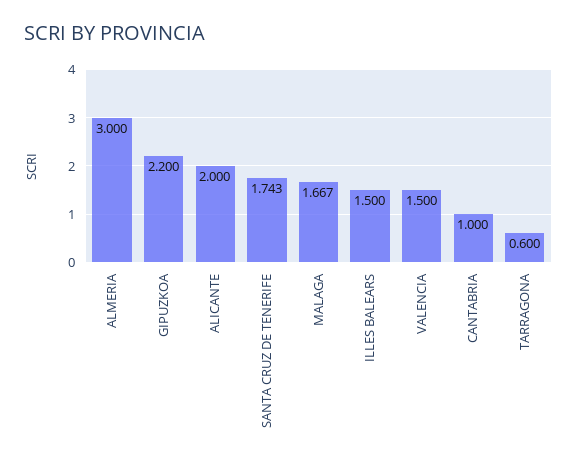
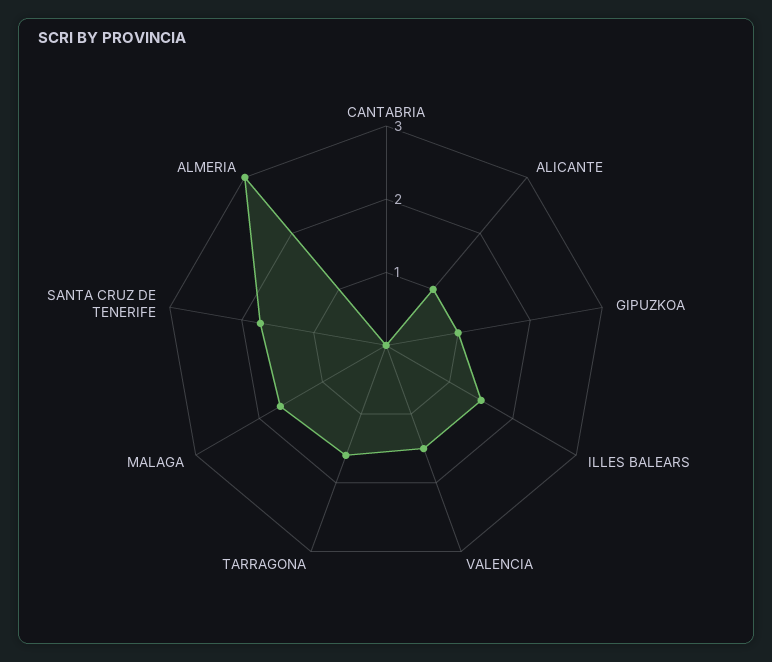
  {
    "ALMERIA": 3,
-   "GIPUZKOA": 2.2,
+   "GIPUZKOA": 1,
-   "ALICANTE": 2,
+   "ALICANTE": 1,
    "SANTA CRUZ DE TENERIFE": 1.743,
    "MALAGA": 1.667,
    "ILLES BALEARS": 1.5,
    "VALENCIA": 1.5,
-   "CANTABRIA": 1,
+   "CANTABRIA": 0,
-   "TARRAGONA": 0.6
+   "TARRAGONA": 1.6
  }

